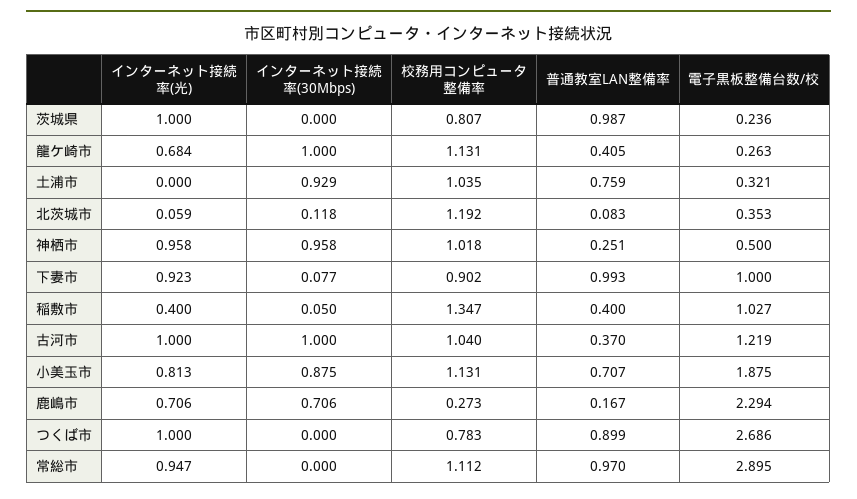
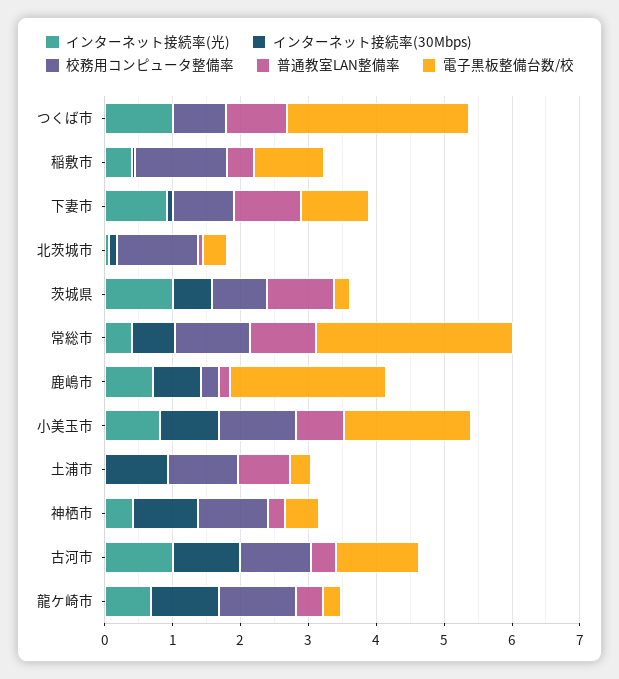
  {
    "インターネット接続率(光)": {
      "茨城県": 1,
      "龍ケ崎市": 0.684,
      "土浦市": 0,
      "北茨城市": 0.059,
-     "神栖市": 0.958,
+     "神栖市": 0.4,
      "下妻市": 0.923,
      "稲敷市": 0.4,
      "古河市": 1,
      "小美玉市": 0.813,
      "鹿嶋市": 0.706,
      "つくば市": 1,
-     "常総市": 0.947
+     "常総市": 0.4
    },
    "インターネット接続率(30Mbps)": {
-     "茨城県": 0,
+     "茨城県": 0.6,
      "龍ケ崎市": 1,
      "土浦市": 0.929,
      "北茨城市": 0.118,
      "神栖市": 0.958,
      "下妻市": 0.077,
      "稲敷市": 0.05,
      "古河市": 1,
      "小美玉市": 0.875,
      "鹿嶋市": 0.706,
      "つくば市": 0,
-     "常総市": 0
+     "常総市": 0.6
    },
    "校務用コンピュータ整備率": {
      "茨城県": 0.807,
      "龍ケ崎市": 1.131,
      "土浦市": 1.035,
      "北茨城市": 1.192,
      "神栖市": 1.018,
      "下妻市": 0.902,
      "稲敷市": 1.347,
      "古河市": 1.04,
      "小美玉市": 1.131,
      "鹿嶋市": 0.273,
      "つくば市": 0.783,
      "常総市": 1.112
    },
    "普通教室LAN整備率": {
      "茨城県": 0.987,
      "龍ケ崎市": 0.405,
      "土浦市": 0.759,
      "北茨城市": 0.083,
      "神栖市": 0.251,
      "下妻市": 0.993,
      "稲敷市": 0.4,
      "古河市": 0.37,
      "小美玉市": 0.707,
      "鹿嶋市": 0.167,
      "つくば市": 0.899,
      "常総市": 0.97
    },
    "電子黒板整備台数/校": {
      "茨城県": 0.236,
      "龍ケ崎市": 0.263,
      "土浦市": 0.321,
      "北茨城市": 0.353,
      "神栖市": 0.5,
      "下妻市": 1,
      "稲敷市": 1.027,
      "古河市": 1.219,
      "小美玉市": 1.875,
      "鹿嶋市": 2.294,
      "つくば市": 2.686,
      "常総市": 2.895
    }
  }

